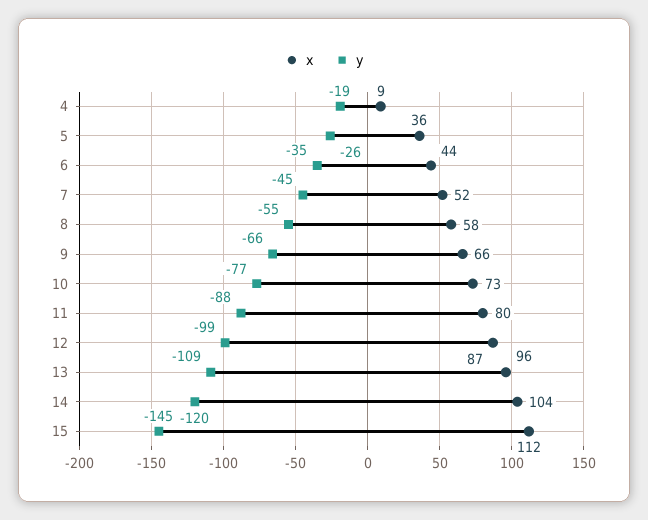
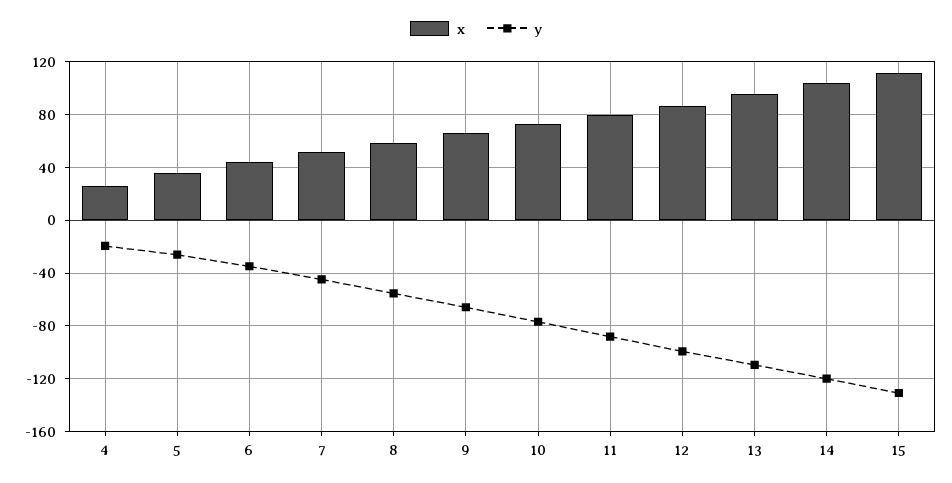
  {
    "x": {
-     "4": 9,
+     "4": 25,
      "5": 36,
      "6": 44,
      "7": 52,
      "8": 58,
      "9": 66,
      "10": 73,
      "11": 80,
      "12": 87,
      "13": 96,
      "14": 104,
      "15": 112
    },
    "y": {
      "4": -19,
      "5": -26,
      "6": -35,
      "7": -45,
      "8": -55,
      "9": -66,
      "10": -77,
      "11": -88,
      "12": -99,
      "13": -109,
      "14": -120,
-     "15": -145
+     "15": -130
    }
  }

